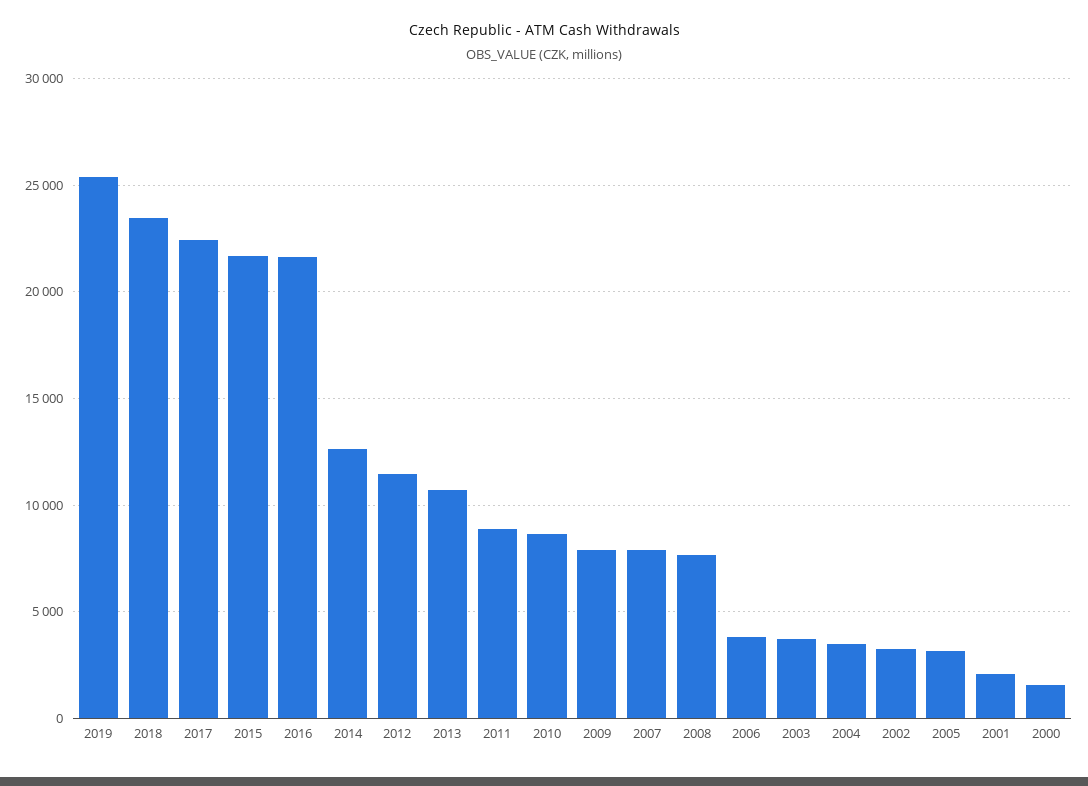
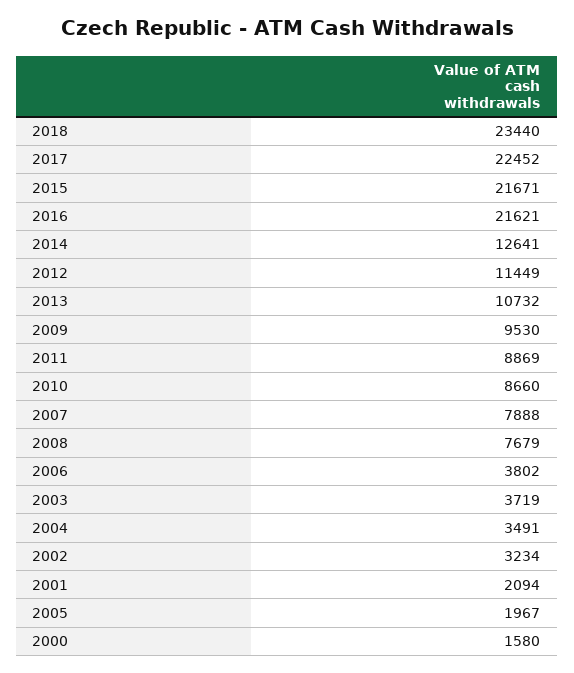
  {
-   "2019": 25500,
    "2018": 23440,
    "2017": 22452,
    "2015": 21671,
    "2016": 21621,
    "2014": 12641,
    "2012": 11449,
    "2013": 10732,
    "2011": 8869,
    "2010": 8660,
-   "2009": 8000,
+   "2009": 9530,
    "2007": 7888,
    "2008": 7679,
    "2006": 3802,
    "2003": 3719,
    "2004": 3491,
    "2002": 3234,
-   "2005": 3000,
+   "2005": 1967,
    "2001": 2094,
    "2000": 1580
  }

